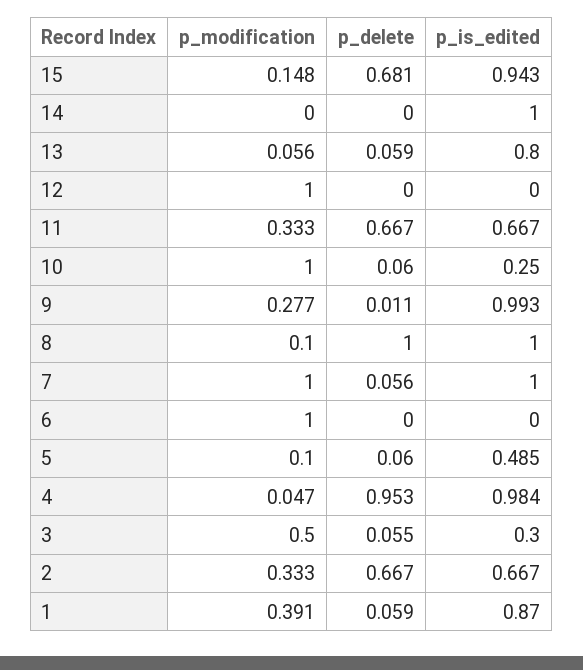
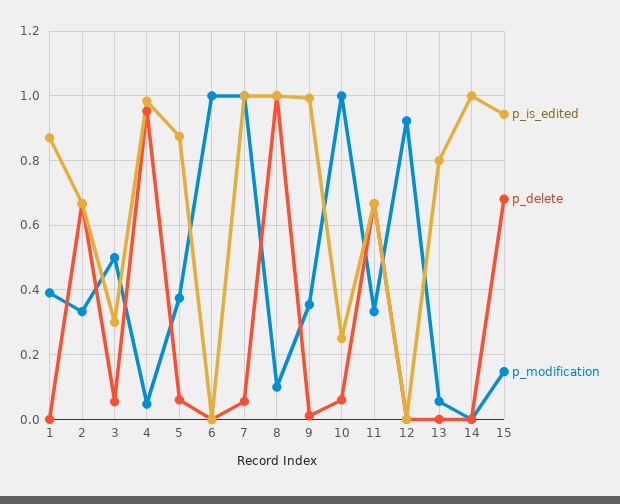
  {
    "p_modification": {
      "15": 0.148,
      "14": 0,
      "13": 0.056,
-     "12": 1,
+     "12": 0.92,
      "11": 0.333,
      "10": 1,
-     "9": 0.277,
+     "9": 0.36,
      "8": 0.1,
      "7": 1,
      "6": 1,
-     "5": 0.1,
+     "5": 0.38,
      "4": 0.047,
      "3": 0.5,
      "2": 0.333,
      "1": 0.391
    },
    "p_delete": {
      "15": 0.681,
      "14": 0,
-     "13": 0.059,
+     "13": 0,
      "12": 0,
      "11": 0.667,
      "10": 0.06,
      "9": 0.011,
      "8": 1,
      "7": 0.056,
      "6": 0,
      "5": 0.06,
      "4": 0.953,
      "3": 0.055,
      "2": 0.667,
-     "1": 0.059
+     "1": 0
    },
    "p_is_edited": {
      "15": 0.943,
      "14": 1,
      "13": 0.8,
      "12": 0,
      "11": 0.667,
      "10": 0.25,
      "9": 0.993,
      "8": 1,
      "7": 1,
      "6": 0,
-     "5": 0.485,
+     "5": 0.88,
      "4": 0.984,
      "3": 0.3,
      "2": 0.667,
      "1": 0.87
    }
  }

